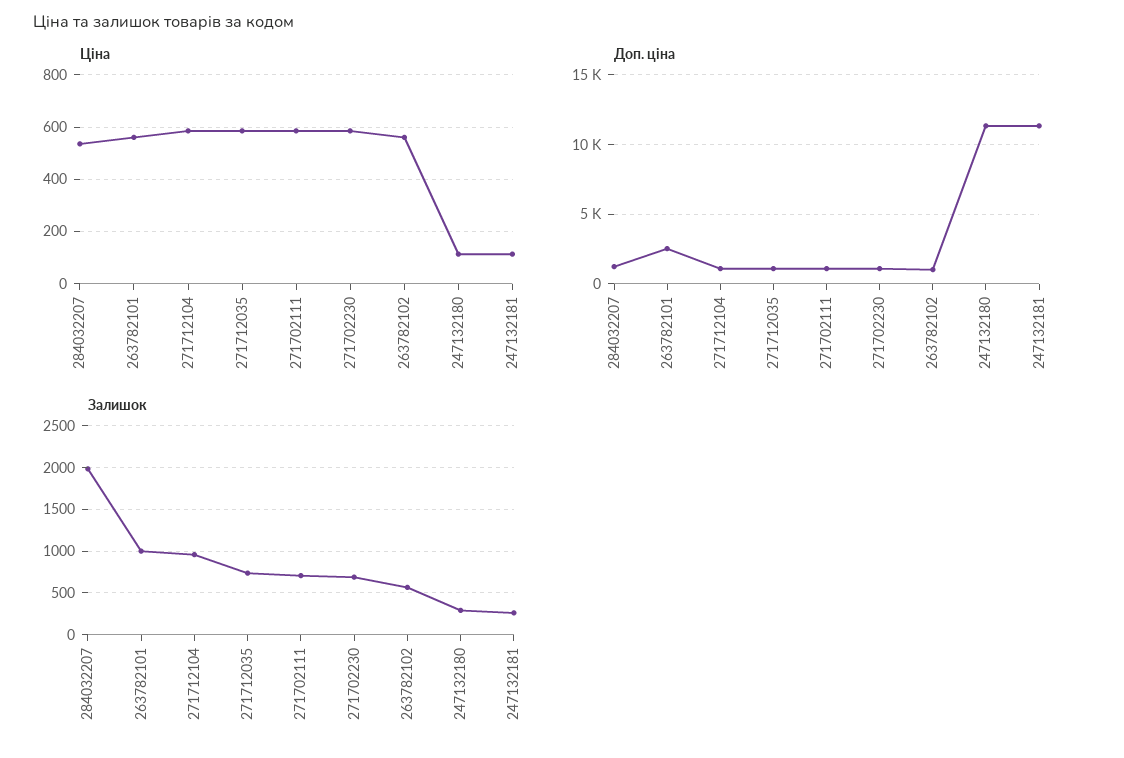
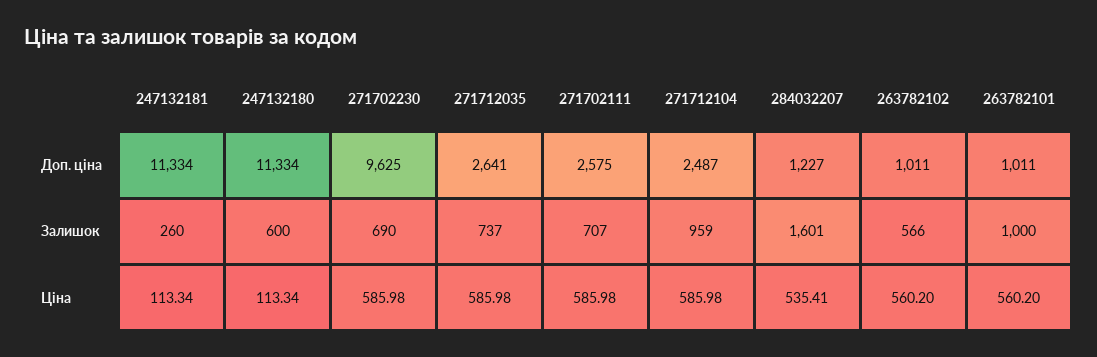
  {
    "Ціна": {
      "284032207": 535.41,
      "263782101": 560.2,
      "271712104": 585.98,
      "271712035": 585.98,
      "271702111": 585.98,
      "271702230": 585.98,
      "263782102": 560.2,
      "247132180": 113.34,
      "247132181": 113.34
    },
    "Доп. ціна": {
      "284032207": 1227,
-     "263782101": 2500,
+     "263782101": 1011,
-     "271712104": 1000,
+     "271712104": 2487,
-     "271712035": 1000,
+     "271712035": 2641,
-     "271702111": 1000,
+     "271702111": 2575,
-     "271702230": 1000,
+     "271702230": 9625,
      "263782102": 1011,
      "247132180": 11334,
      "247132181": 11334
    },
    "Залишок": {
-     "284032207": 2000,
+     "284032207": 1601,
      "263782101": 1000,
      "271712104": 959,
      "271712035": 737,
      "271702111": 707,
      "271702230": 690,
      "263782102": 566,
-     "247132180": 300,
+     "247132180": 600,
      "247132181": 260
    }
  }

